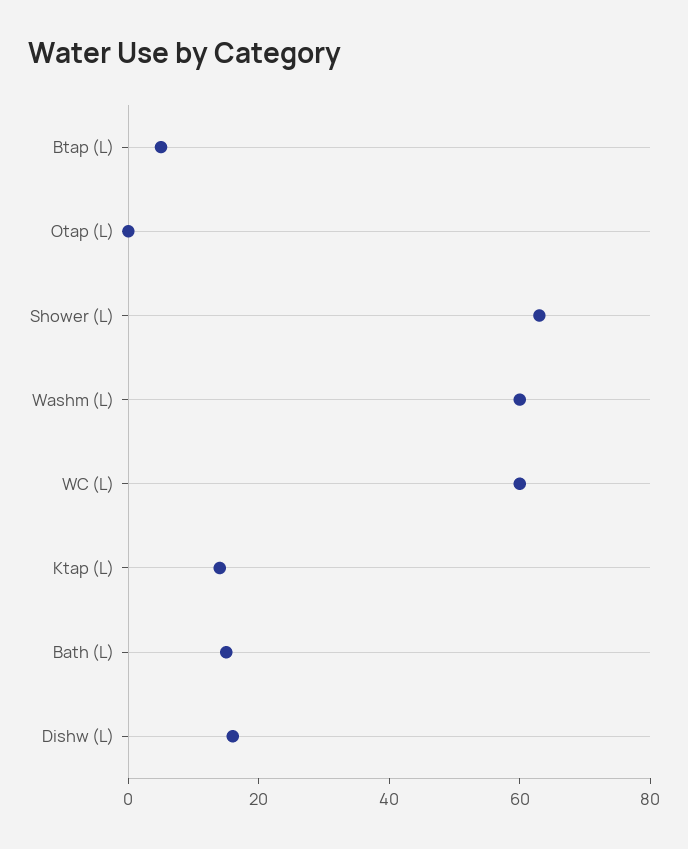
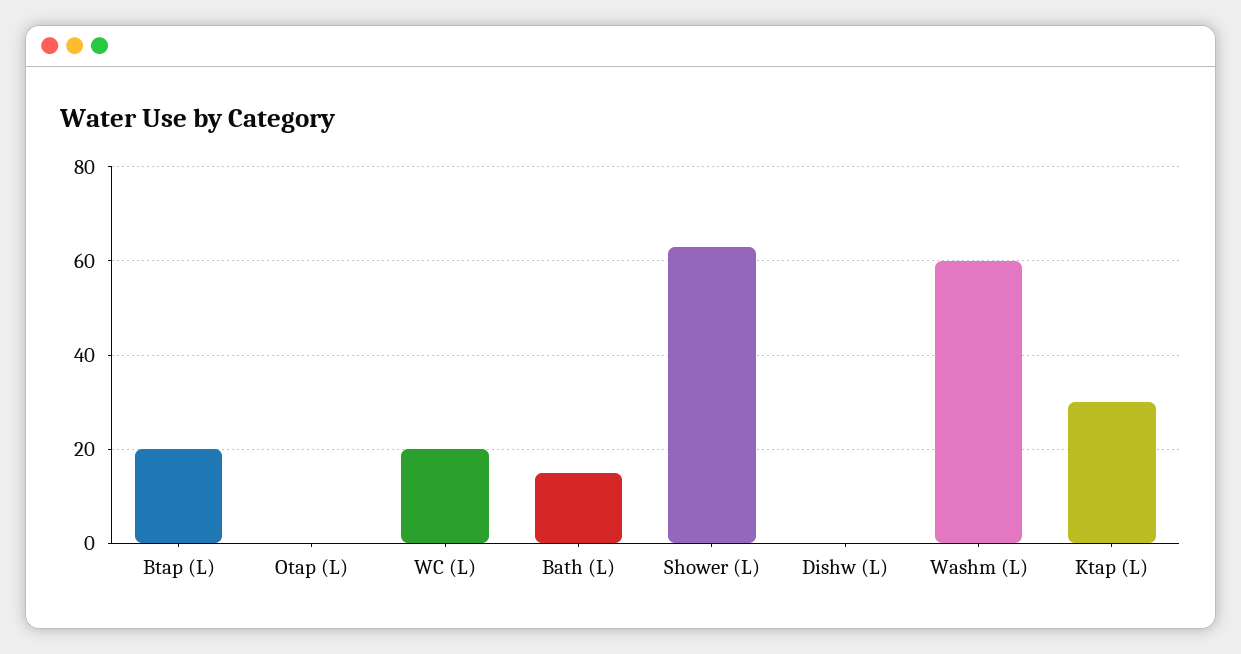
  {
-   "Btap (L)": 5,
+   "Btap (L)": 20,
    "Otap (L)": 0,
    "Shower (L)": 65,
    "Washm (L)": 60,
-   "WC (L)": 60,
+   "WC (L)": 20,
-   "Ktap (L)": 15,
+   "Ktap (L)": 30,
    "Bath (L)": 15,
-   "Dishw (L)": 15
+   "Dishw (L)": 0
  }

